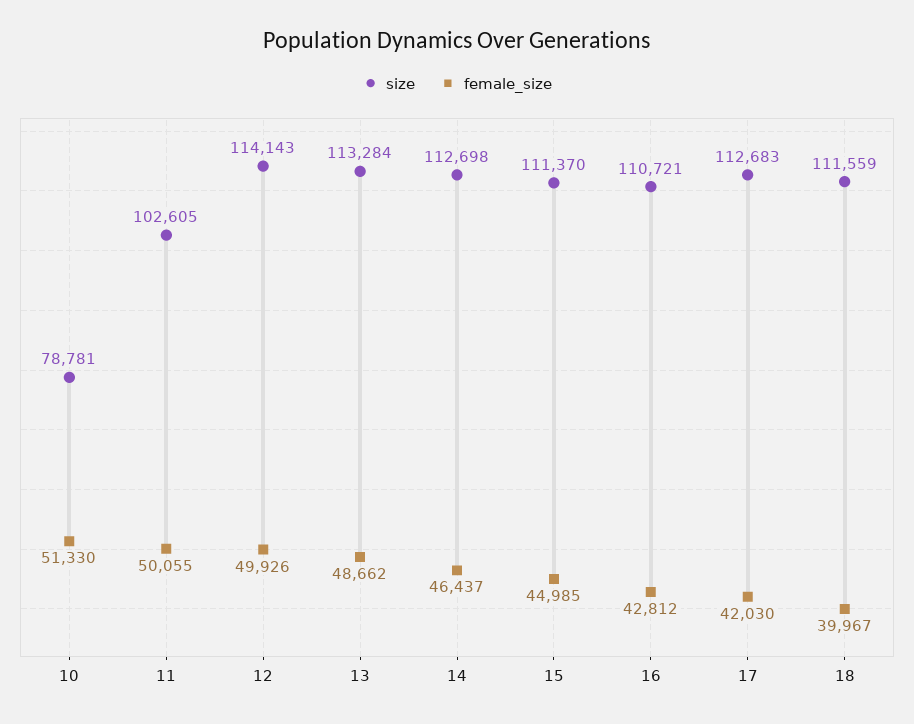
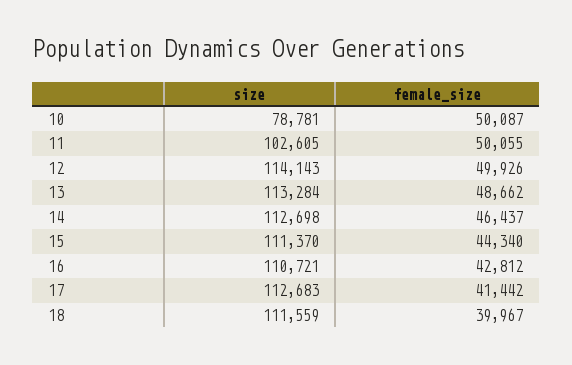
  {
    "size": {
      "10": 78781,
      "11": 102605,
      "12": 114143,
      "13": 113284,
      "14": 112698,
      "15": 111370,
      "16": 110721,
      "17": 112683,
      "18": 111559
    },
    "female_size": {
-     "10": 51330,
+     "10": 50087,
      "11": 50055,
      "12": 49926,
      "13": 48662,
      "14": 46437,
-     "15": 44985,
+     "15": 44340,
      "16": 42812,
-     "17": 42030,
+     "17": 41442,
      "18": 39967
    }
  }

